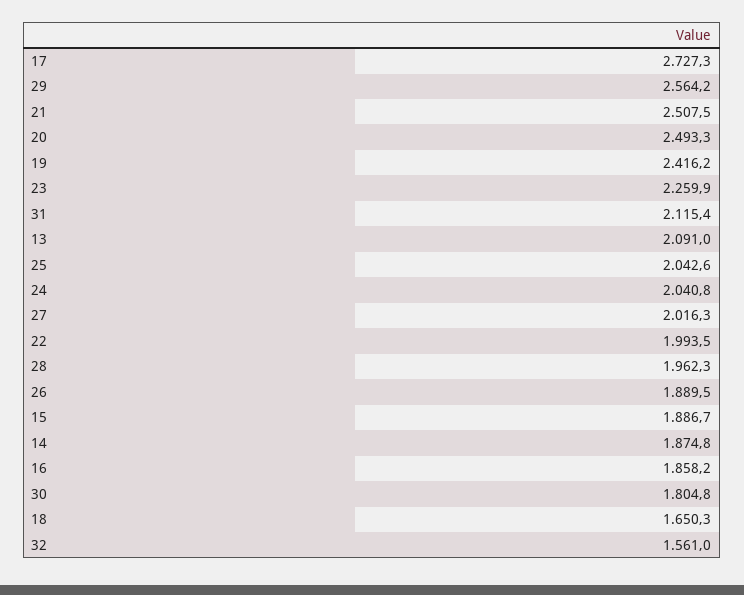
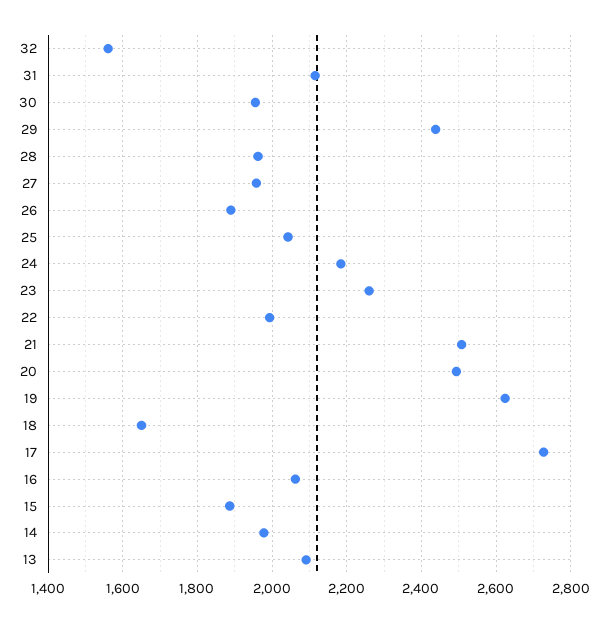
  {
    "17": 2727.3,
-   "29": 2564.2,
+   "29": 2440,
    "21": 2507.5,
    "20": 2493.3,
-   "19": 2416.2,
+   "19": 2620,
    "23": 2259.9,
    "31": 2115.4,
    "13": 2091,
    "25": 2042.6,
-   "24": 2040.8,
+   "24": 2180,
-   "27": 2016.3,
+   "27": 1960,
    "22": 1993.5,
    "28": 1962.3,
    "26": 1889.5,
    "15": 1886.7,
-   "14": 1874.8,
+   "14": 1980,
-   "16": 1858.2,
+   "16": 2060,
-   "30": 1804.8,
+   "30": 1960,
    "18": 1650.3,
    "32": 1561
  }

